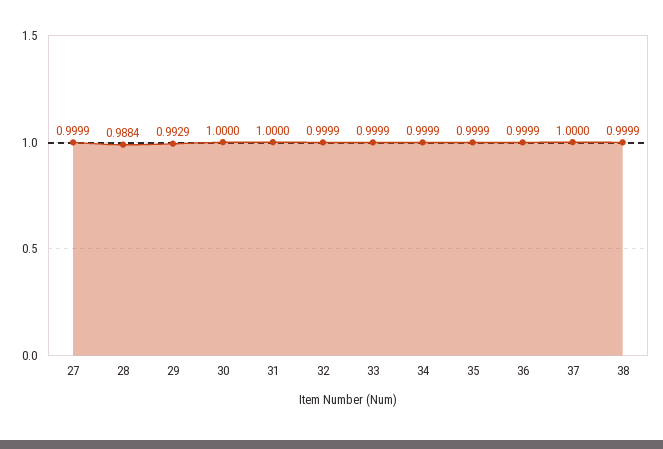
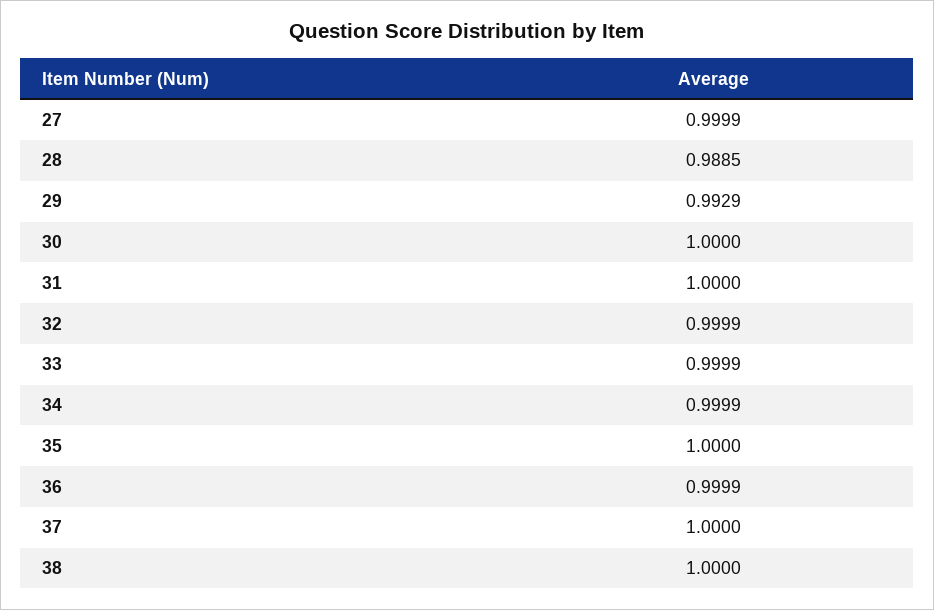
  {
    "27": 0.9999,
-   "28": 0.9884,
+   "28": 0.9885,
    "29": 0.9929,
    "30": 1,
    "31": 1,
    "32": 0.9999,
    "33": 0.9999,
    "34": 0.9999,
-   "35": 0.9999,
+   "35": 1,
    "36": 0.9999,
    "37": 1,
-   "38": 0.9999
+   "38": 1
  }

